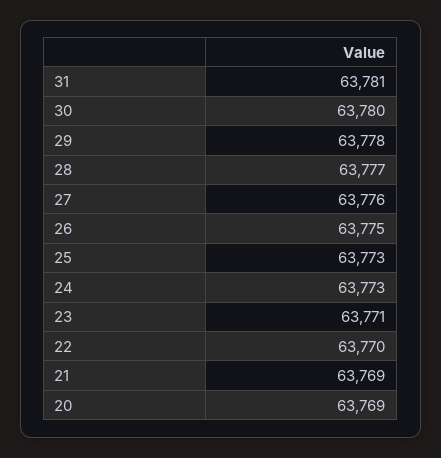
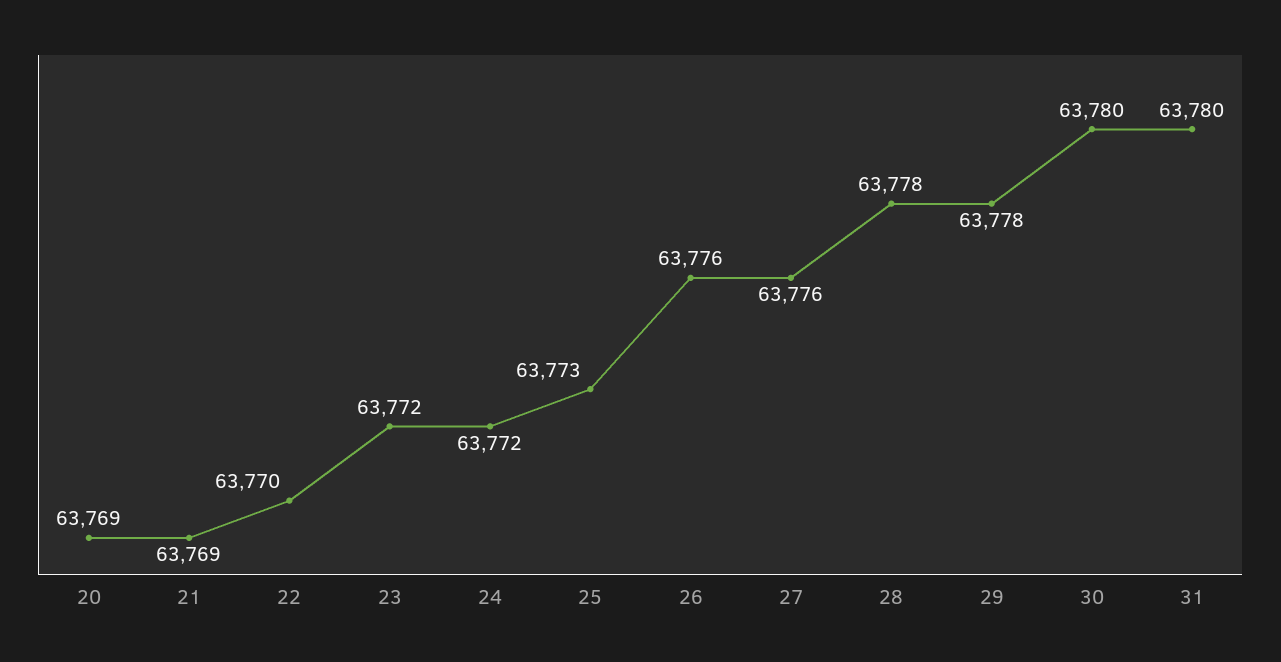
  {
-   "31": 63781,
+   "31": 63780,
    "30": 63780,
    "29": 63778,
-   "28": 63777,
+   "28": 63778,
    "27": 63776,
-   "26": 63775,
+   "26": 63776,
    "25": 63773,
-   "24": 63773,
+   "24": 63772,
-   "23": 63771,
+   "23": 63772,
    "22": 63770,
    "21": 63769,
    "20": 63769
  }

